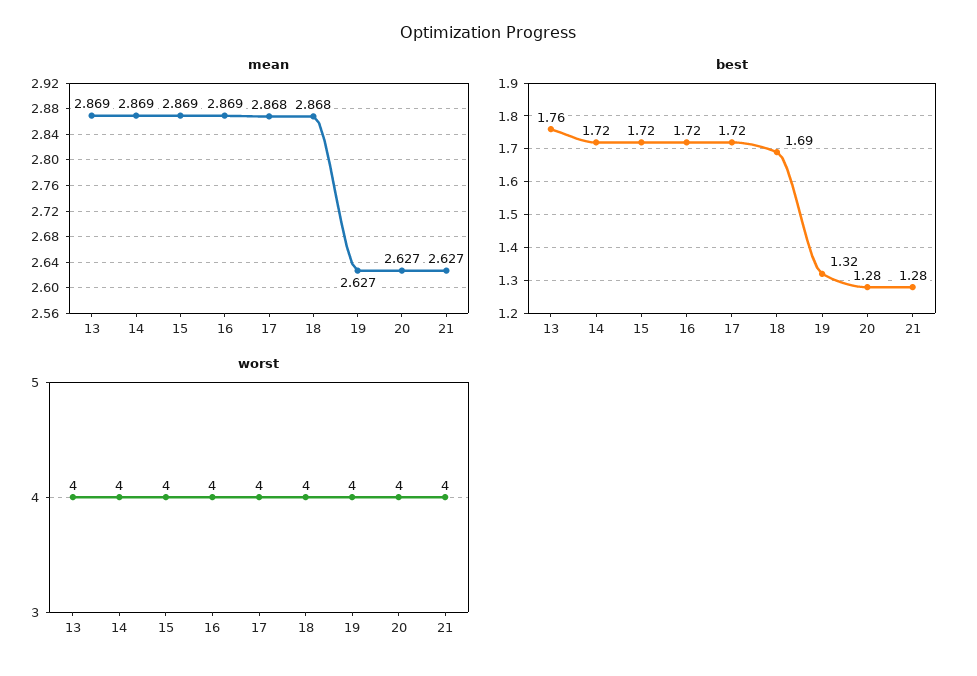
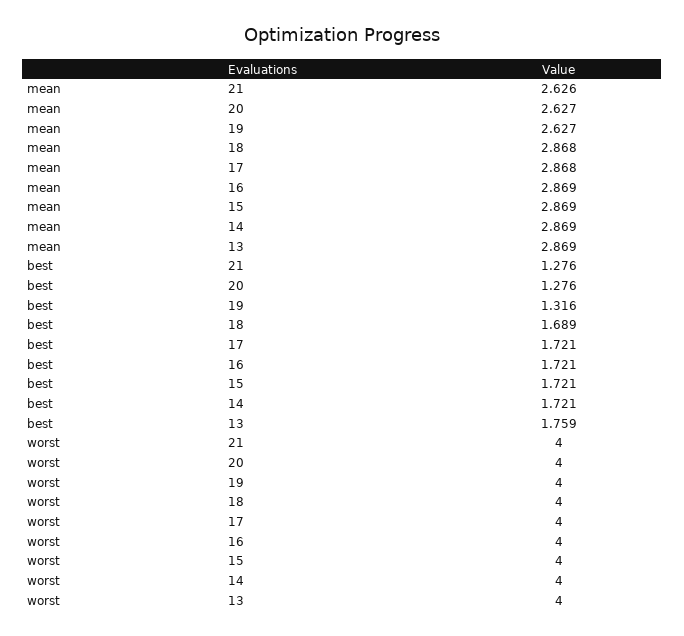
  {
    "mean": {
      "13": 2.869,
      "14": 2.869,
      "15": 2.869,
      "16": 2.869,
      "17": 2.868,
      "18": 2.868,
      "19": 2.627,
      "20": 2.627,
-     "21": 2.627
+     "21": 2.626
    },
    "best": {
      "13": 1.759,
      "14": 1.721,
      "15": 1.721,
      "16": 1.721,
      "17": 1.721,
      "18": 1.689,
      "19": 1.316,
      "20": 1.276,
      "21": 1.276
    },
    "worst": {
      "13": 4,
      "14": 4,
      "15": 4,
      "16": 4,
      "17": 4,
      "18": 4,
      "19": 4,
      "20": 4,
      "21": 4
    }
  }

